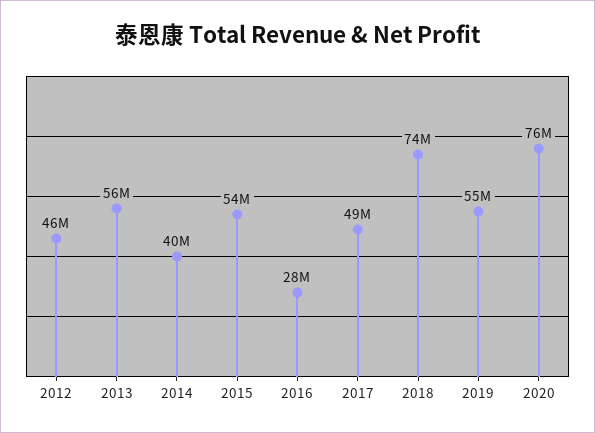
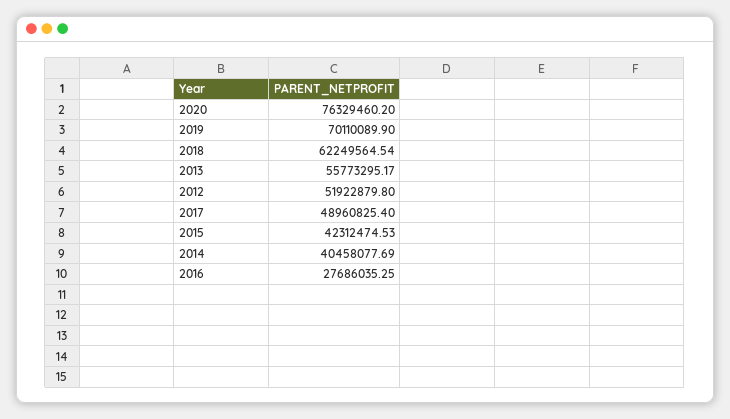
  {
-   "2012": 46000000,
+   "2012": 51922879.8,
    "2013": 55773295.17,
    "2014": 40458077.69,
-   "2015": 54000000,
+   "2015": 42312474.53,
    "2016": 27686035.25,
    "2017": 48960825.4,
-   "2018": 74000000,
+   "2018": 62249564.54,
-   "2019": 55000000,
+   "2019": 70110089.9,
    "2020": 76329460.2
  }

